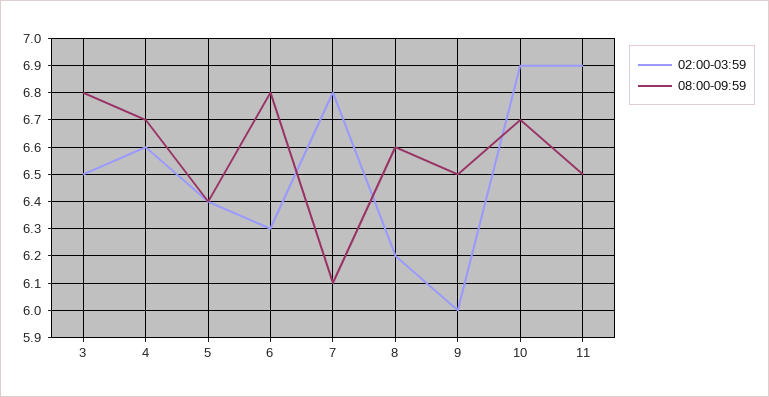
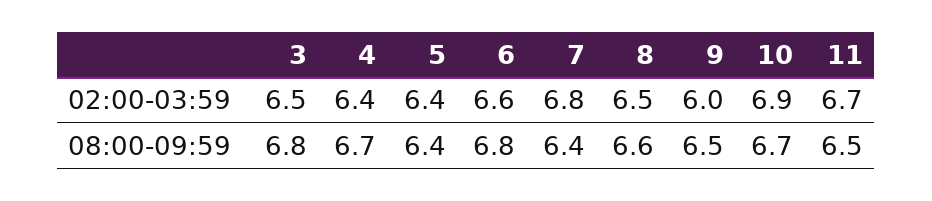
  {
    "02:00-03:59": {
      "3": 6.5,
-     "4": 6.6,
+     "4": 6.4,
      "5": 6.4,
-     "6": 6.3,
+     "6": 6.6,
      "7": 6.8,
-     "8": 6.2,
+     "8": 6.5,
      "9": 6,
      "10": 6.9,
-     "11": 6.9
+     "11": 6.7
    },
    "08:00-09:59": {
      "3": 6.8,
      "4": 6.7,
      "5": 6.4,
      "6": 6.8,
-     "7": 6.1,
+     "7": 6.4,
      "8": 6.6,
      "9": 6.5,
      "10": 6.7,
      "11": 6.5
    }
  }

